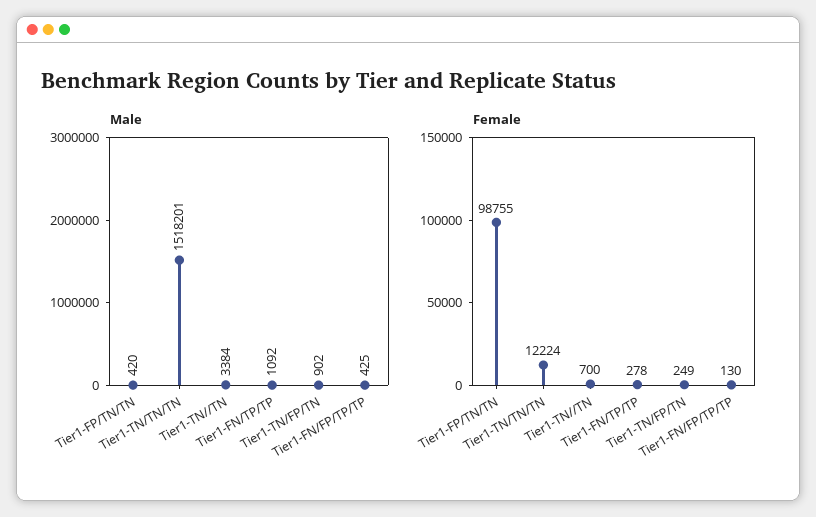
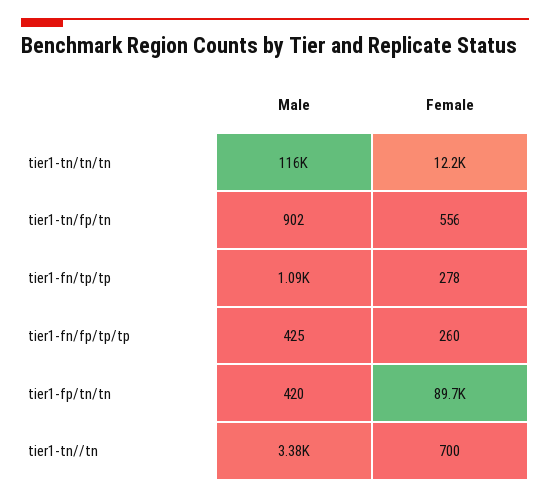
  {
    "Male": {
      "Tier1-FP/TN/TN": 420,
-     "Tier1-TN/TN/TN": 1518201,
+     "Tier1-TN/TN/TN": 116000,
      "Tier1-TN//TN": 3384,
      "Tier1-FN/TP/TP": 1092,
      "Tier1-TN/FP/TN": 902,
      "Tier1-FN/FP/TP/TP": 425
    },
    "Female": {
-     "Tier1-FP/TN/TN": 98755,
+     "Tier1-FP/TN/TN": 89700,
      "Tier1-TN/TN/TN": 12224,
      "Tier1-TN//TN": 700,
      "Tier1-FN/TP/TP": 278,
-     "Tier1-TN/FP/TN": 249,
+     "Tier1-TN/FP/TN": 556,
-     "Tier1-FN/FP/TP/TP": 130
+     "Tier1-FN/FP/TP/TP": 260
    }
  }

